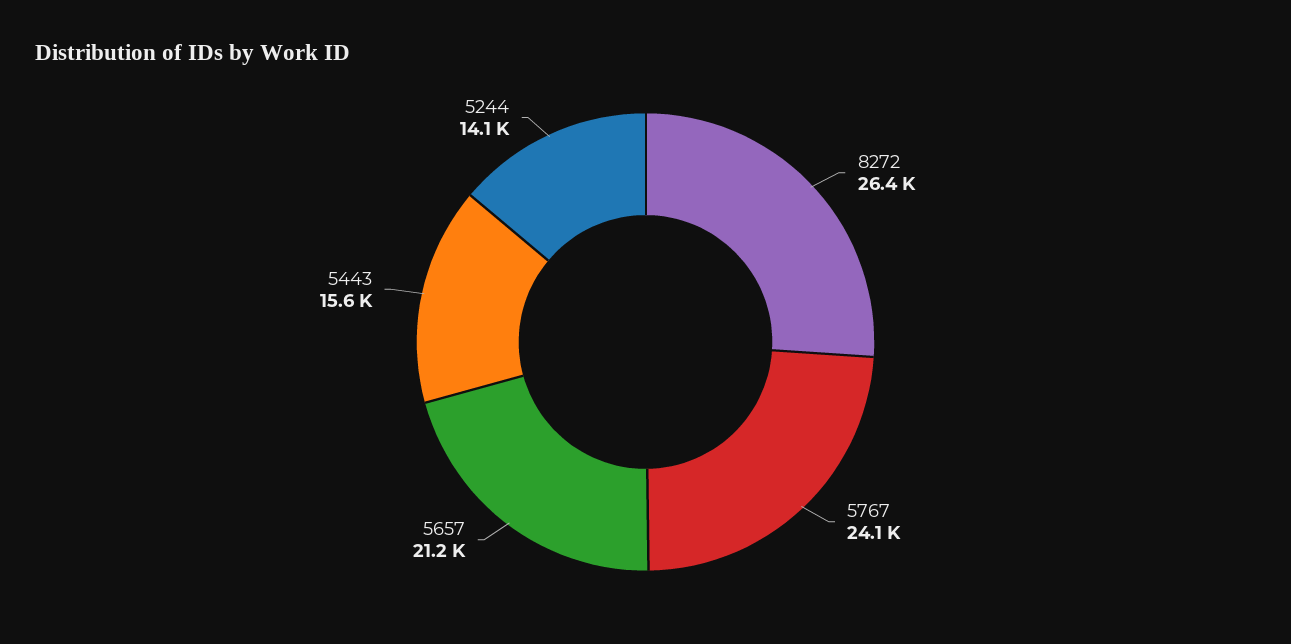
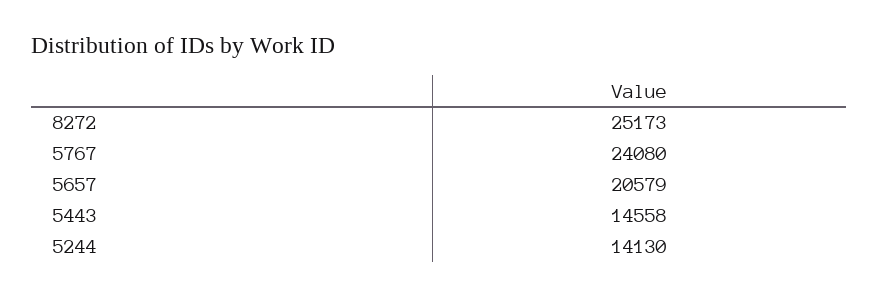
  {
-   "8272": 26400,
+   "8272": 25173,
    "5767": 24080,
-   "5657": 21200,
+   "5657": 20579,
-   "5443": 15600,
+   "5443": 14558,
    "5244": 14130
  }

